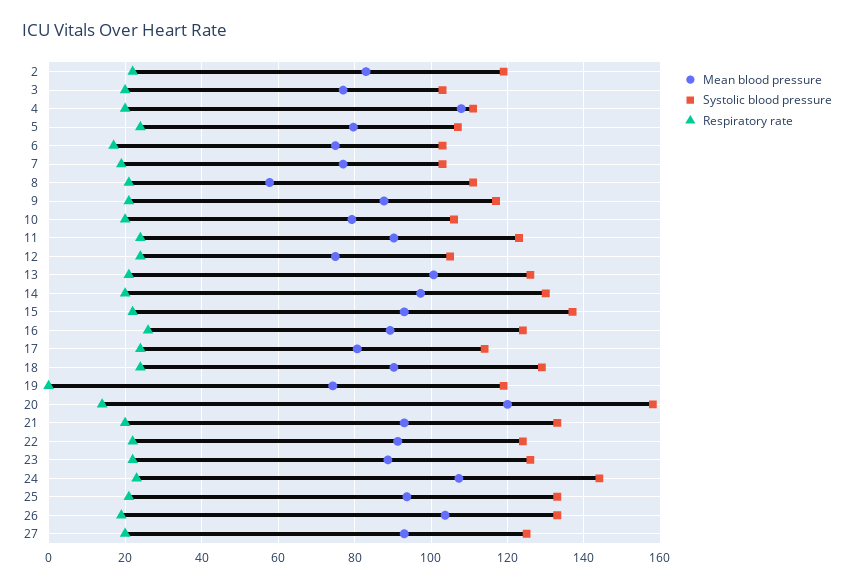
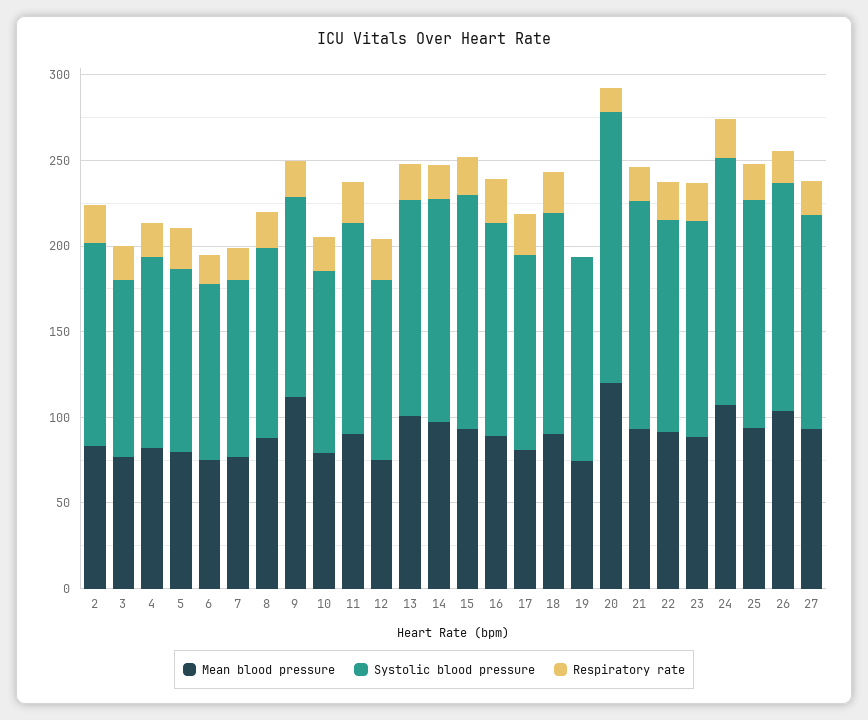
  {
    "Mean blood pressure": {
      "2": 84,
      "3": 78,
-     "4": 108,
+     "4": 80,
      "5": 80,
      "6": 76,
      "7": 78,
-     "8": 58,
+     "8": 90,
-     "9": 88,
+     "9": 110,
      "10": 80,
      "11": 90,
      "12": 76,
      "13": 100,
      "14": 98,
      "15": 94,
      "16": 90,
      "17": 80,
      "18": 90,
      "19": 74,
      "20": 120,
      "21": 94,
      "22": 92,
      "23": 88,
      "24": 108,
      "25": 94,
      "26": 104,
      "27": 94
    },
    "Systolic blood pressure": {
      "2": 120,
      "3": 104,
      "4": 112,
      "5": 108,
      "6": 104,
      "7": 104,
      "8": 112,
      "9": 118,
      "10": 106,
      "11": 124,
      "12": 106,
      "13": 126,
      "14": 130,
      "15": 138,
      "16": 124,
      "17": 114,
      "18": 130,
      "19": 120,
      "20": 158,
      "21": 134,
      "22": 124,
      "23": 126,
      "24": 144,
      "25": 134,
      "26": 134,
      "27": 126
    },
    "Respiratory rate": {
      "2": 22,
      "3": 20,
      "4": 20,
      "5": 24,
      "6": 18,
      "7": 20,
      "8": 22,
      "9": 22,
      "10": 20,
      "11": 24,
      "12": 24,
      "13": 22,
      "14": 20,
      "15": 22,
      "16": 26,
      "17": 24,
      "18": 24,
      "19": 0,
      "20": 14,
      "21": 20,
      "22": 22,
      "23": 22,
      "24": 24,
      "25": 22,
      "26": 20,
      "27": 20
    }
  }

